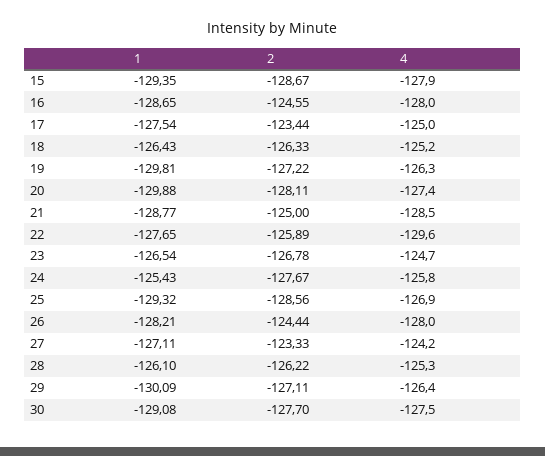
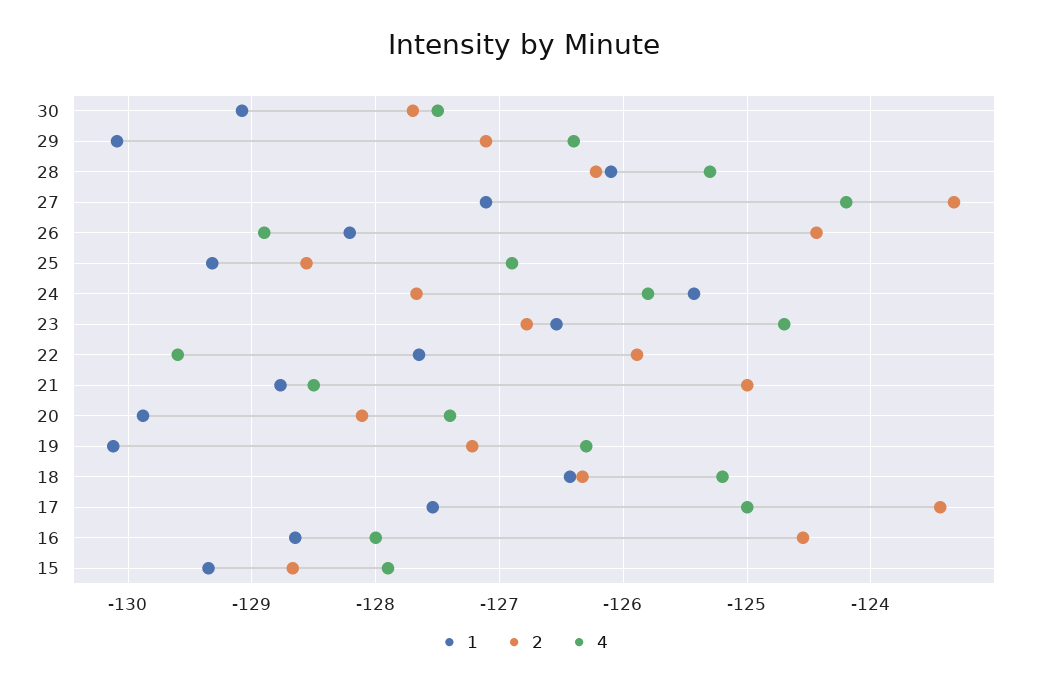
  {
    "1": {
      "15": -129.35,
      "16": -128.65,
      "17": -127.54,
      "18": -126.43,
-     "19": -129.81,
+     "19": -130.1,
      "20": -129.88,
      "21": -128.77,
      "22": -127.65,
      "23": -126.54,
      "24": -125.43,
      "25": -129.32,
      "26": -128.21,
      "27": -127.11,
      "28": -126.1,
      "29": -130.09,
      "30": -129.08
    },
    "2": {
      "15": -128.67,
      "16": -124.55,
      "17": -123.44,
      "18": -126.33,
      "19": -127.22,
      "20": -128.11,
      "21": -125,
      "22": -125.89,
      "23": -126.78,
      "24": -127.67,
      "25": -128.56,
      "26": -124.44,
      "27": -123.33,
      "28": -126.22,
      "29": -127.11,
      "30": -127.7
    },
    "4": {
      "15": -127.9,
      "16": -128,
      "17": -125,
      "18": -125.2,
      "19": -126.3,
      "20": -127.4,
      "21": -128.5,
      "22": -129.6,
      "23": -124.7,
      "24": -125.8,
      "25": -126.9,
-     "26": -128,
+     "26": -128.9,
      "27": -124.2,
      "28": -125.3,
      "29": -126.4,
      "30": -127.5
    }
  }

